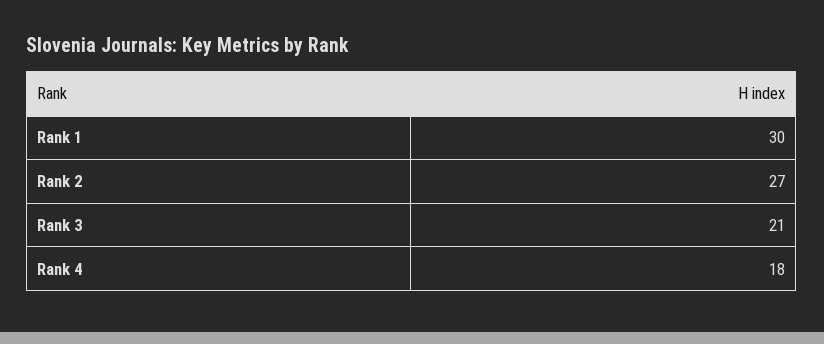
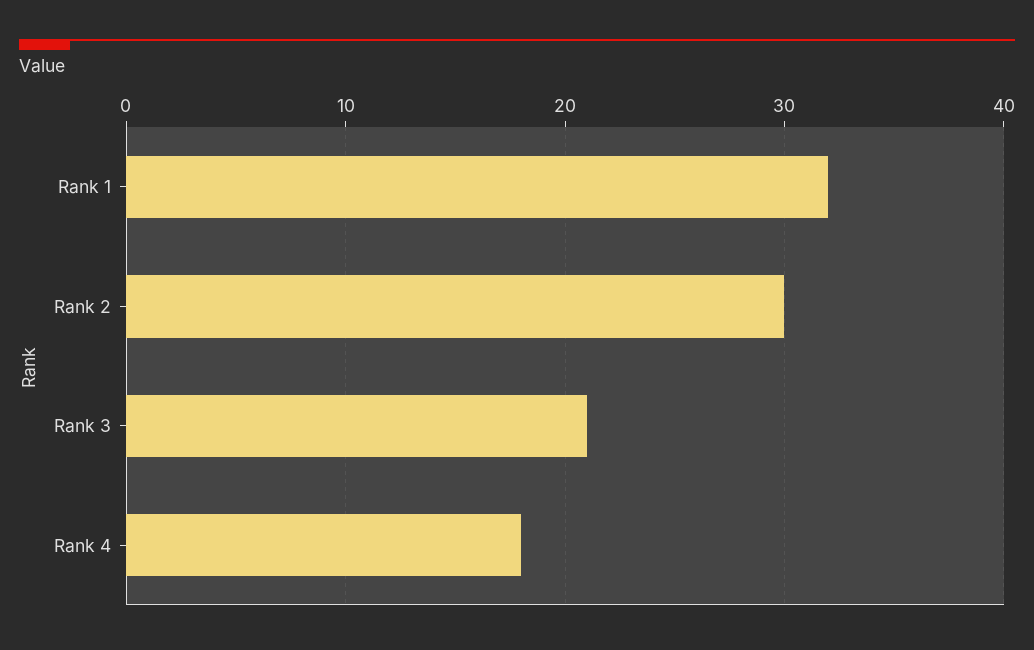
  {
-   "Rank 1": 30,
+   "Rank 1": 32,
-   "Rank 2": 27,
+   "Rank 2": 30,
    "Rank 3": 21,
    "Rank 4": 18
  }

